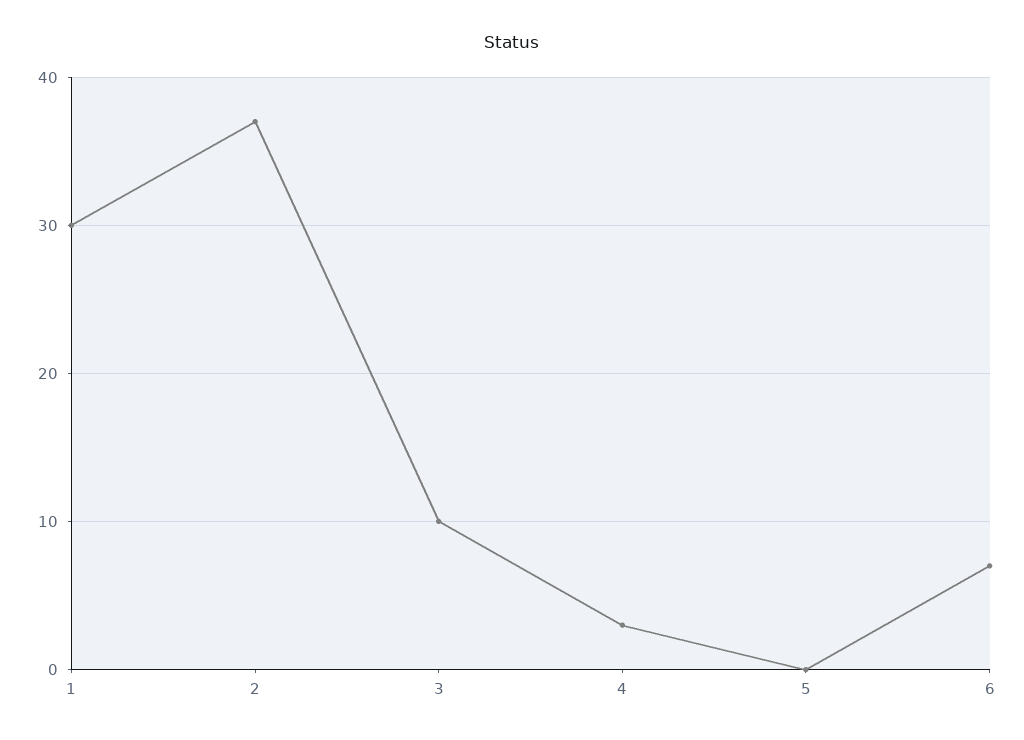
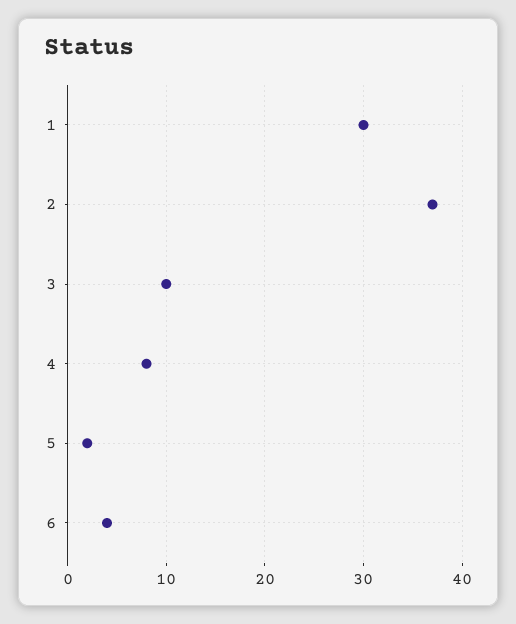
  {
    "1": 30,
    "2": 37,
    "3": 10,
-   "4": 3,
+   "4": 8,
-   "5": 0,
+   "5": 2,
-   "6": 7
+   "6": 4
  }

